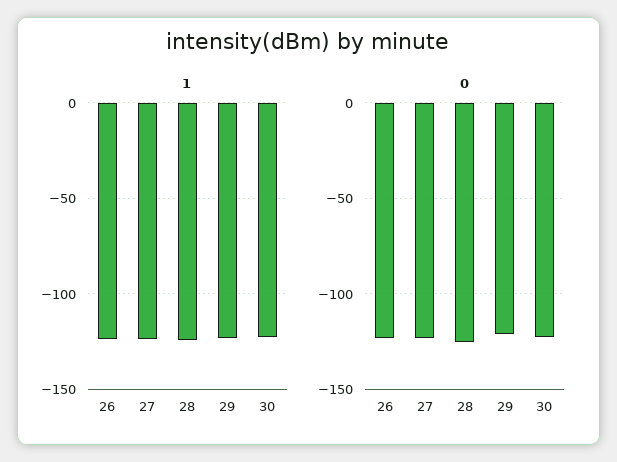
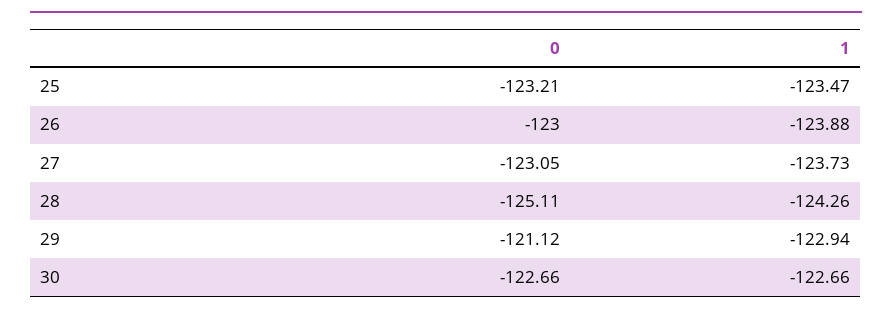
  {
    "1": {
      "26": -123.88,
      "27": -123.73,
      "28": -124.26,
      "29": -122.94,
-     "30": -122.66
+     "30": -122.66,
+     "25": -123.47
    },
    "0": {
      "26": -123,
      "27": -123.05,
      "28": -125.11,
      "29": -121.12,
-     "30": -122.66
+     "30": -122.66,
+     "25": -123.21
    }
  }

